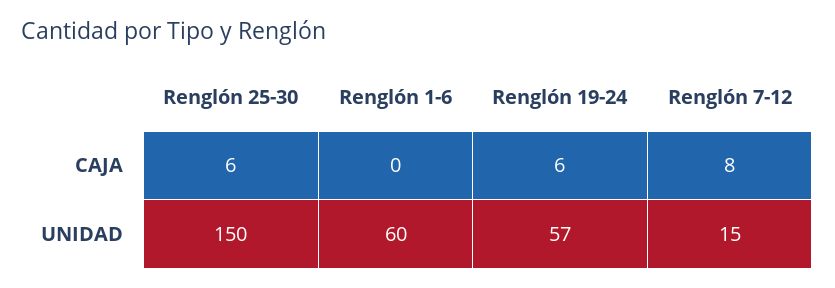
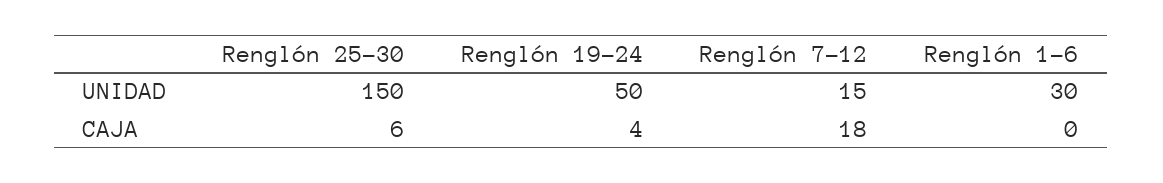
  {
    "Renglón 25-30": {
      "CAJA": 6,
      "UNIDAD": 150
    },
    "Renglón 1-6": {
      "CAJA": 0,
-     "UNIDAD": 60
+     "UNIDAD": 30
    },
    "Renglón 19-24": {
-     "CAJA": 6,
+     "CAJA": 4,
-     "UNIDAD": 57
+     "UNIDAD": 50
    },
    "Renglón 7-12": {
-     "CAJA": 8,
+     "CAJA": 18,
      "UNIDAD": 15
    }
  }

